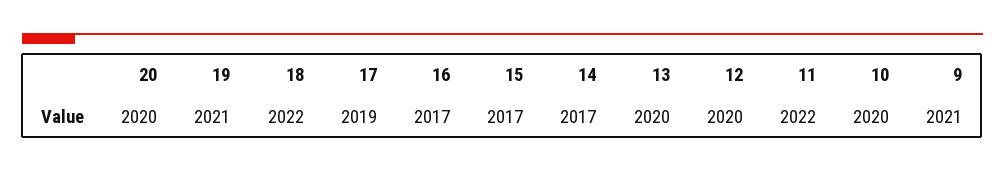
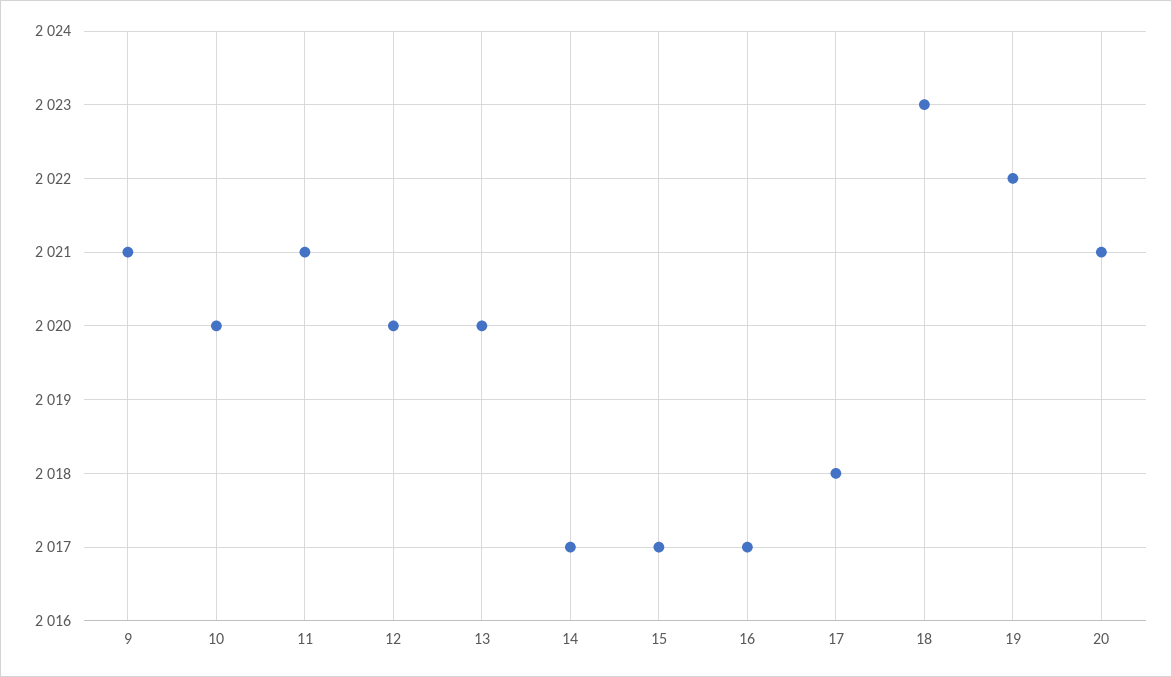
  {
-   "20": 2020,
+   "20": 2021,
-   "19": 2021,
+   "19": 2022,
-   "18": 2022,
+   "18": 2023,
-   "17": 2019,
+   "17": 2018,
    "16": 2017,
    "15": 2017,
    "14": 2017,
    "13": 2020,
    "12": 2020,
-   "11": 2022,
+   "11": 2021,
    "10": 2020,
    "9": 2021
  }

